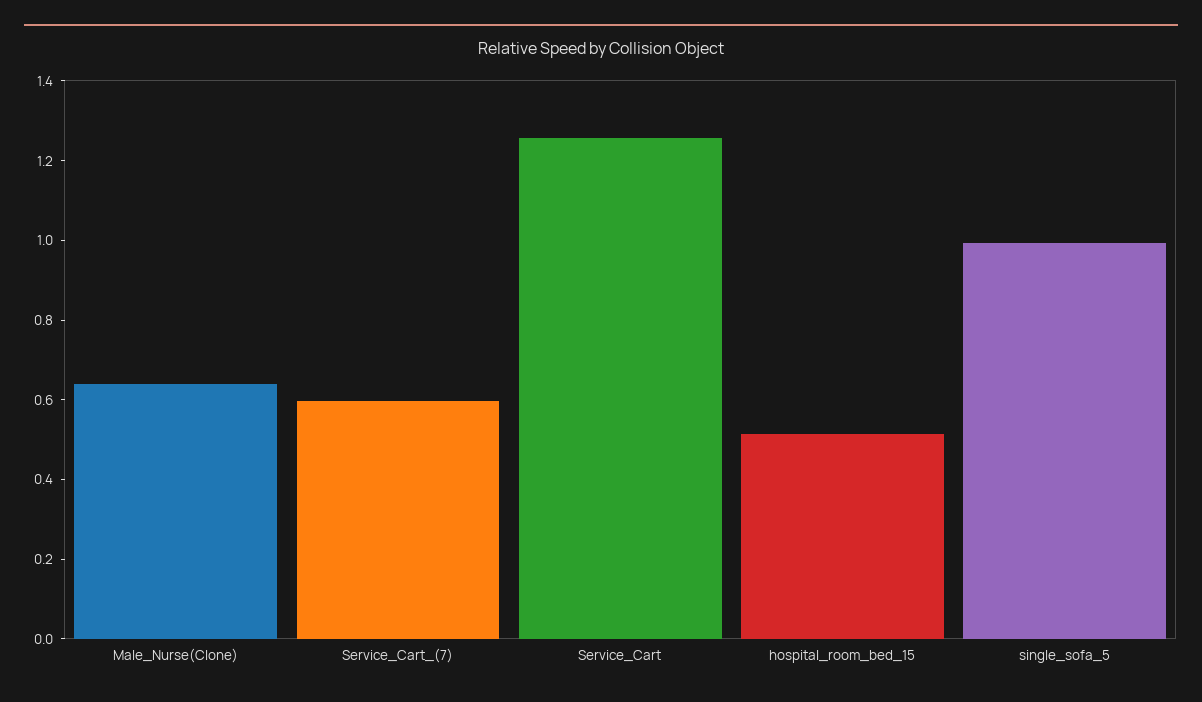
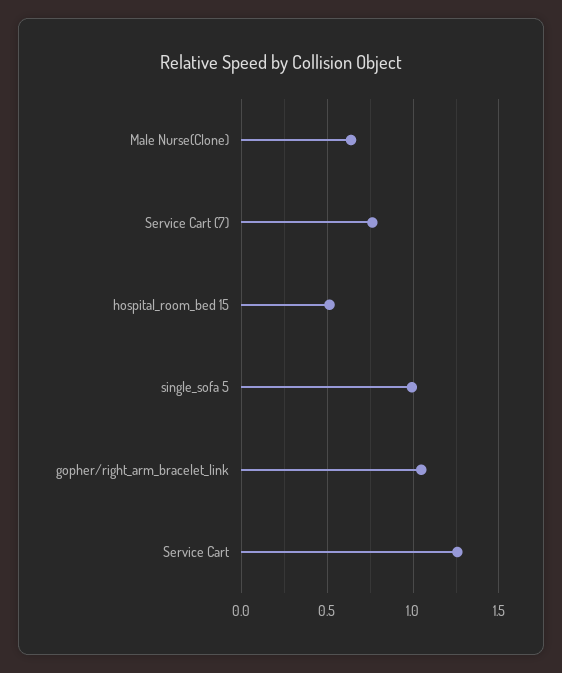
  {
    "Male_Nurse(Clone)": 0.65,
-   "Service_Cart_(7)": 0.6,
+   "Service_Cart_(7)": 0.75,
    "Service_Cart": 1.25,
    "hospital_room_bed_15": 0.5,
-   "single_sofa_5": 1
+   "single_sofa_5": 1,
+   "gopher/right_arm_bracelet_link": 1.05
  }

